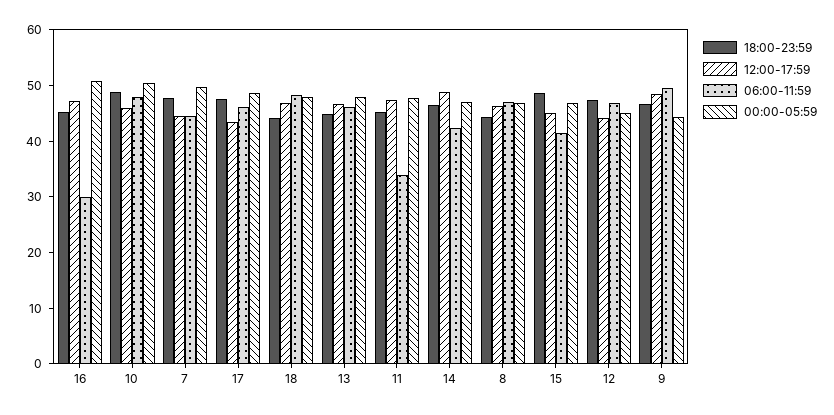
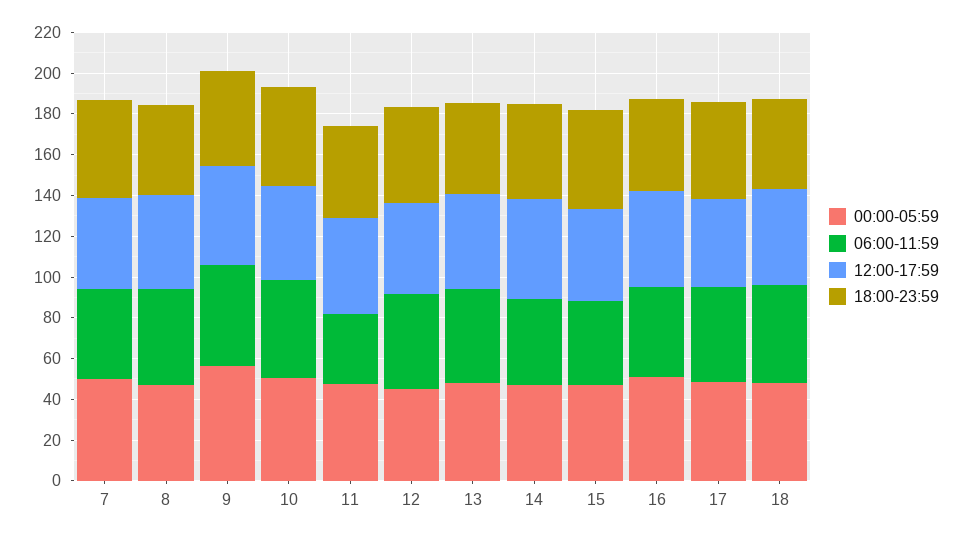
  {
    "18:00-23:59": {
      "16": 46,
      "10": 48,
      "7": 48,
      "17": 48,
      "18": 44,
      "13": 44,
      "11": 46,
      "14": 46,
      "8": 44,
      "15": 48,
      "12": 48,
      "9": 46
    },
    "12:00-17:59": {
      "16": 48,
      "10": 46,
      "7": 44,
      "17": 44,
      "18": 46,
      "13": 46,
      "11": 48,
      "14": 48,
      "8": 46,
      "15": 46,
      "12": 44,
      "9": 48
    },
    "06:00-11:59": {
-     "16": 30,
+     "16": 45,
      "10": 48,
      "7": 44,
      "17": 46,
      "18": 48,
      "13": 46,
      "11": 34,
      "14": 42,
      "8": 48,
      "15": 42,
      "12": 46,
      "9": 50
    },
    "00:00-05:59": {
      "16": 50,
      "10": 50,
      "7": 50,
      "17": 48,
      "18": 48,
      "13": 48,
      "11": 48,
      "14": 48,
      "8": 46,
      "15": 46,
      "12": 46,
-     "9": 44
+     "9": 55
    }
  }

